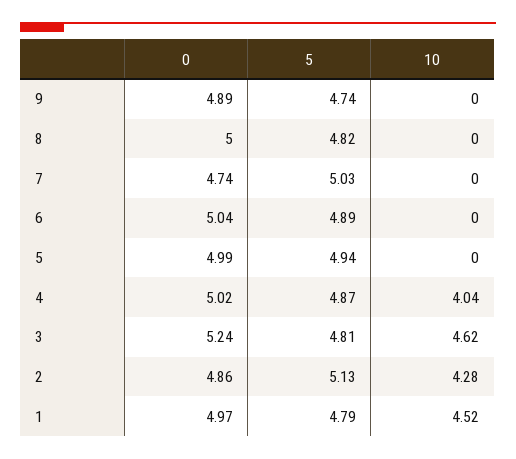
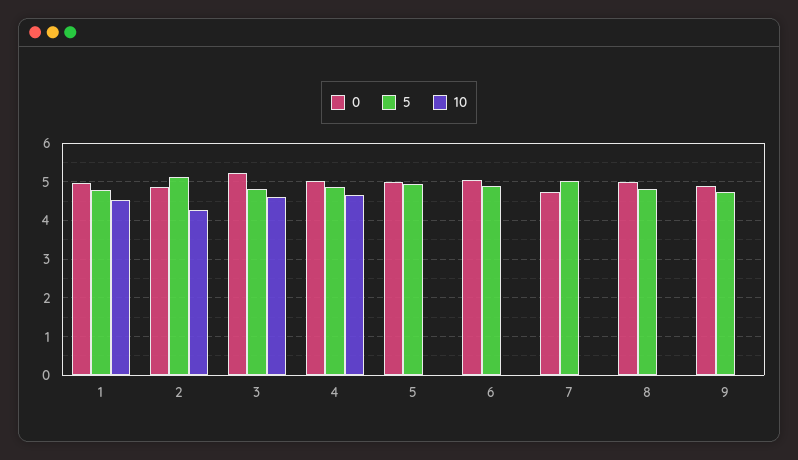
  {
    "0": {
      "9": 4.89,
      "8": 5,
      "7": 4.74,
      "6": 5.04,
      "5": 4.99,
      "4": 5.02,
      "3": 5.24,
      "2": 4.86,
      "1": 4.97
    },
    "5": {
      "9": 4.74,
      "8": 4.82,
      "7": 5.03,
      "6": 4.89,
      "5": 4.94,
      "4": 4.87,
      "3": 4.81,
      "2": 5.13,
      "1": 4.79
    },
    "10": {
      "9": 0,
      "8": 0,
      "7": 0,
      "6": 0,
      "5": 0,
-     "4": 4.04,
+     "4": 4.6,
      "3": 4.62,
      "2": 4.28,
      "1": 4.52
    }
  }

